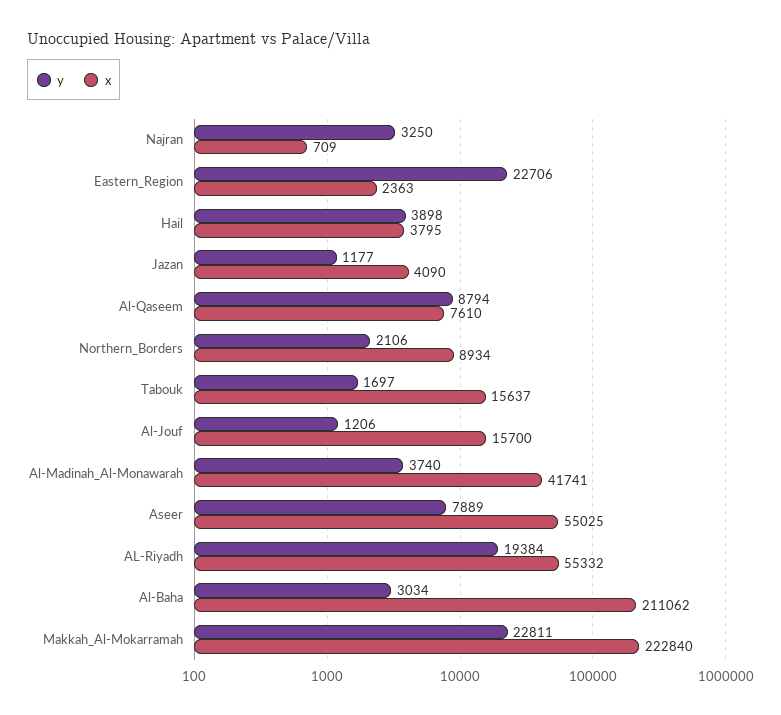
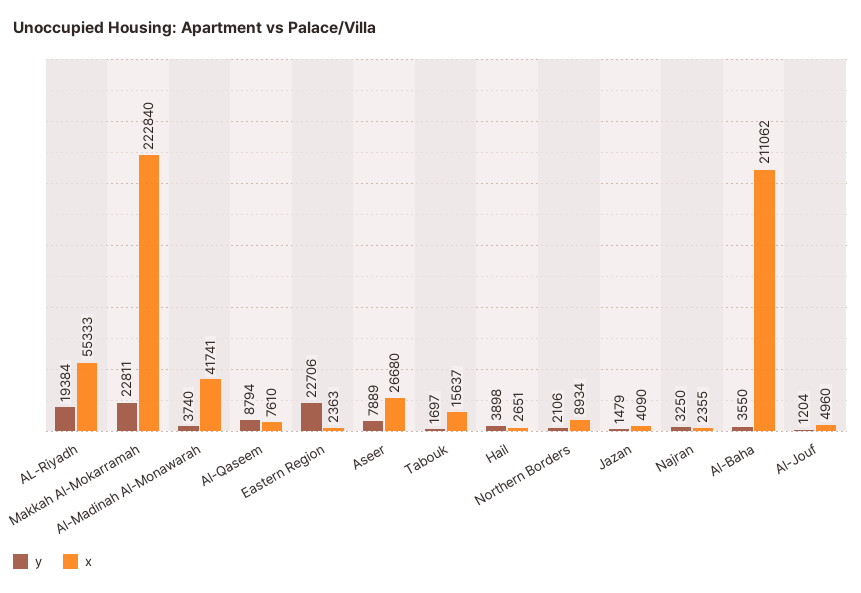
  {
    "y": {
      "Najran": 3250,
      "Eastern_Region": 22706,
      "Hail": 3898,
-     "Jazan": 1177,
+     "Jazan": 1479,
      "Al-Qaseem": 8794,
      "Northern_Borders": 2106,
      "Tabouk": 1697,
-     "Al-Jouf": 1206,
+     "Al-Jouf": 1204,
      "Al-Madinah_Al-Monawarah": 3740,
      "Aseer": 7889,
      "AL-Riyadh": 19384,
-     "Al-Baha": 3034,
+     "Al-Baha": 3550,
      "Makkah_Al-Mokarramah": 22811
    },
    "x": {
-     "Najran": 709,
+     "Najran": 2355,
      "Eastern_Region": 2363,
-     "Hail": 3795,
+     "Hail": 2651,
      "Jazan": 4090,
      "Al-Qaseem": 7610,
      "Northern_Borders": 8934,
      "Tabouk": 15637,
-     "Al-Jouf": 15700,
+     "Al-Jouf": 4960,
      "Al-Madinah_Al-Monawarah": 41741,
-     "Aseer": 55025,
+     "Aseer": 26680,
-     "AL-Riyadh": 55332,
+     "AL-Riyadh": 55333,
      "Al-Baha": 211062,
      "Makkah_Al-Mokarramah": 222840
    }
  }

